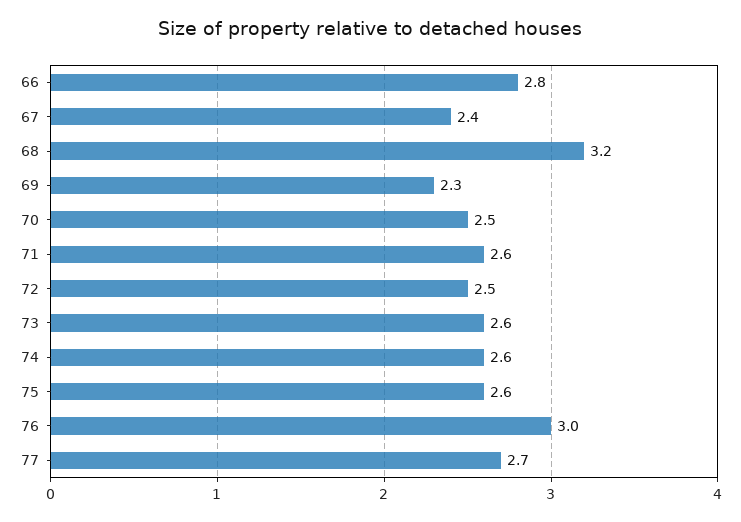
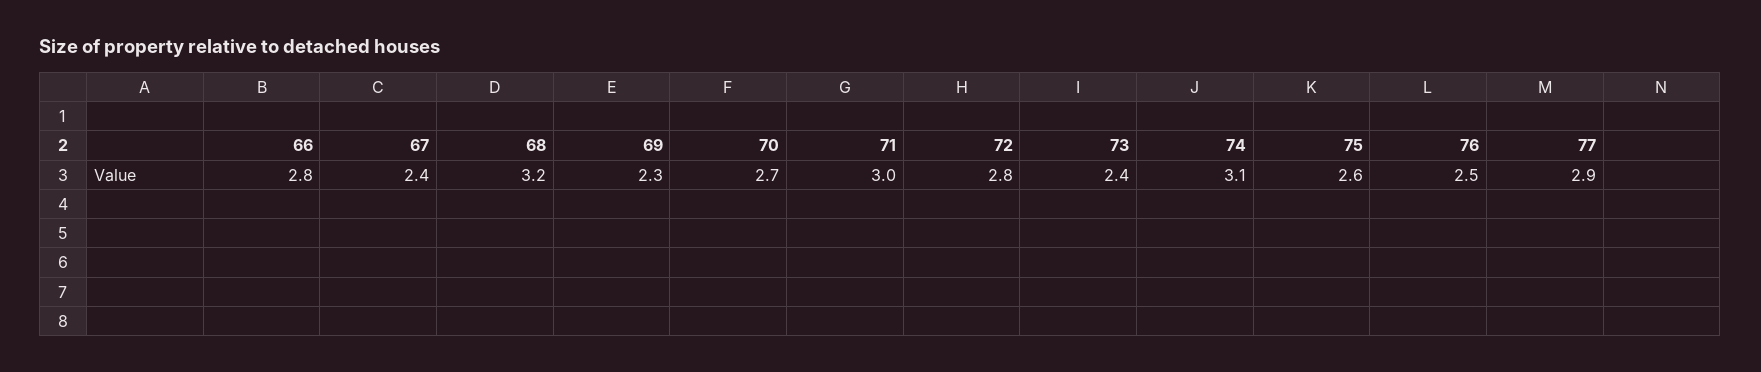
  {
    "66": 2.8,
    "67": 2.4,
    "68": 3.2,
    "69": 2.3,
-   "70": 2.5,
+   "70": 2.7,
-   "71": 2.6,
+   "71": 3,
-   "72": 2.5,
+   "72": 2.8,
-   "73": 2.6,
+   "73": 2.4,
-   "74": 2.6,
+   "74": 3.1,
    "75": 2.6,
-   "76": 3,
+   "76": 2.5,
-   "77": 2.7
+   "77": 2.9
  }

